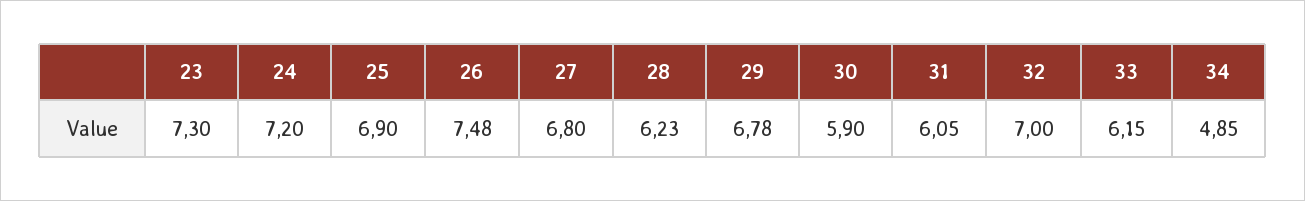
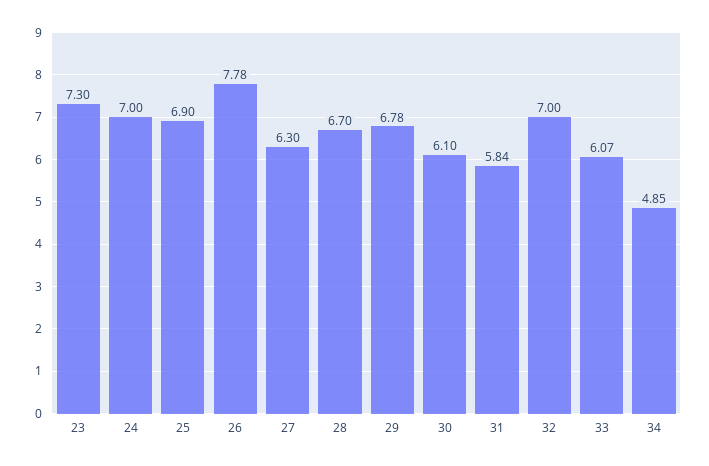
  {
    "23": 7.3,
-   "24": 7.2,
+   "24": 7,
    "25": 6.9,
-   "26": 7.48,
+   "26": 7.78,
-   "27": 6.8,
+   "27": 6.3,
-   "28": 6.23,
+   "28": 6.7,
    "29": 6.78,
-   "30": 5.9,
+   "30": 6.1,
-   "31": 6.05,
+   "31": 5.84,
    "32": 7,
-   "33": 6.15,
+   "33": 6.07,
    "34": 4.85
  }

